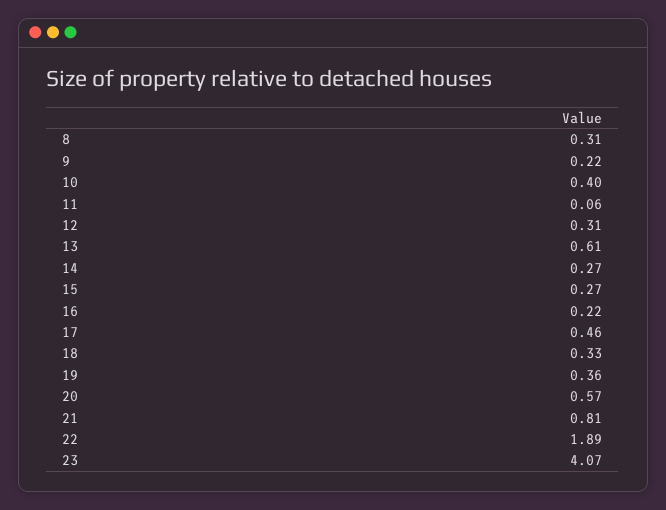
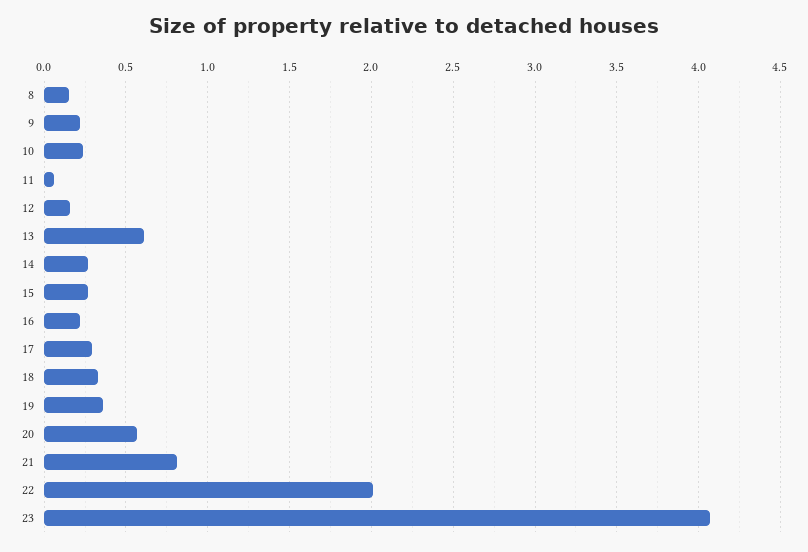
  {
-   "8": 0.31,
+   "8": 0.15,
    "9": 0.22,
-   "10": 0.4,
+   "10": 0.25,
    "11": 0.06,
-   "12": 0.31,
+   "12": 0.15,
    "13": 0.61,
    "14": 0.27,
    "15": 0.27,
    "16": 0.22,
-   "17": 0.46,
+   "17": 0.3,
    "18": 0.33,
    "19": 0.36,
    "20": 0.57,
    "21": 0.81,
-   "22": 1.89,
+   "22": 2,
    "23": 4.07
  }

